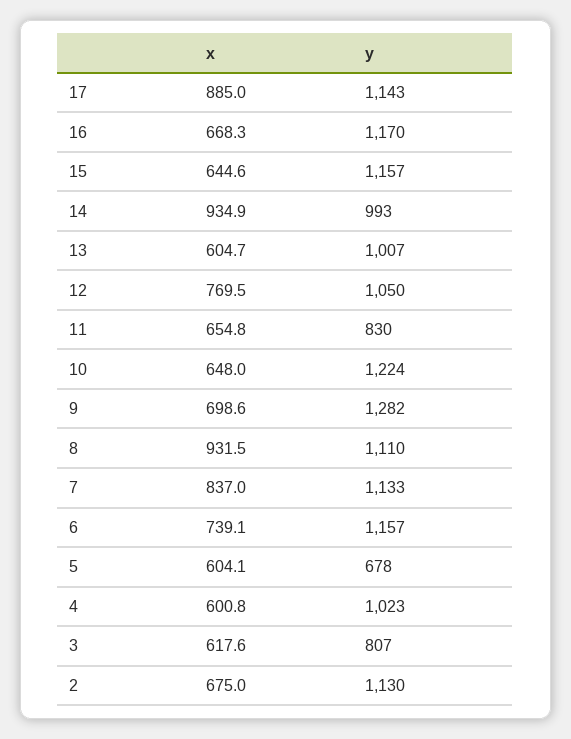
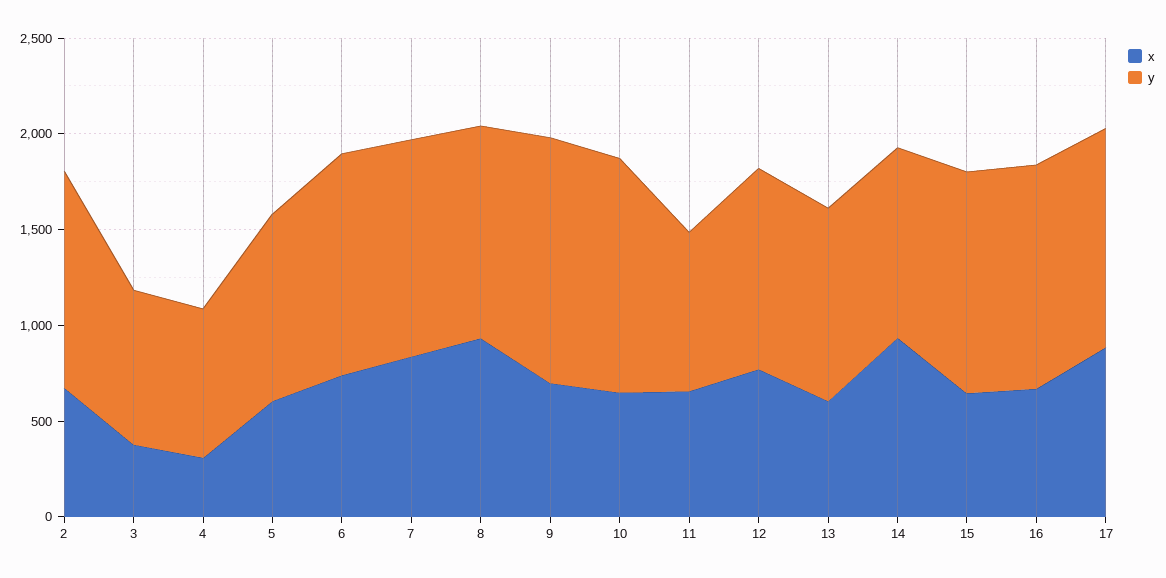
  {
    "x": {
      "17": 885,
      "16": 668.3,
      "15": 644.6,
      "14": 934.9,
      "13": 604.7,
      "12": 769.5,
      "11": 654.8,
      "10": 648,
      "9": 698.6,
      "8": 931.5,
      "7": 837,
      "6": 739.1,
      "5": 604.1,
-     "4": 600.8,
+     "4": 300,
-     "3": 617.6,
+     "3": 400,
      "2": 675
    },
    "y": {
      "17": 1143,
      "16": 1170,
      "15": 1157,
      "14": 993,
      "13": 1007,
      "12": 1050,
      "11": 830,
      "10": 1224,
      "9": 1282,
      "8": 1110,
      "7": 1133,
      "6": 1157,
-     "5": 678,
+     "5": 1000,
-     "4": 1023,
+     "4": 800,
      "3": 807,
      "2": 1130
    }
  }

